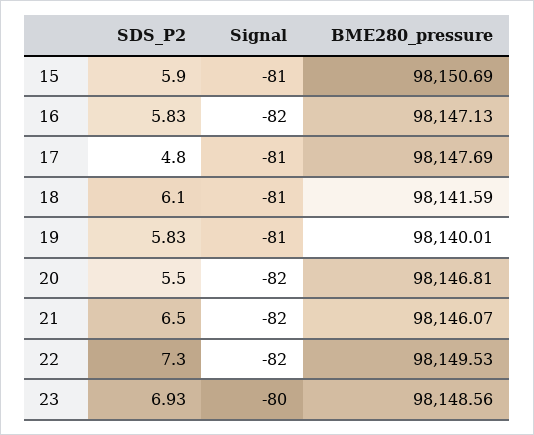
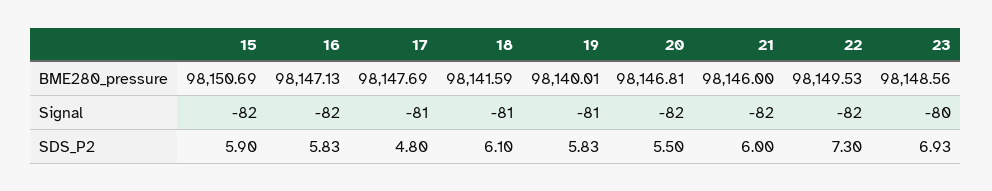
  {
    "SDS_P2": {
      "15": 5.9,
      "16": 5.83,
      "17": 4.8,
      "18": 6.1,
      "19": 5.83,
      "20": 5.5,
-     "21": 6.5,
+     "21": 6,
      "22": 7.3,
      "23": 6.93
    },
    "Signal": {
-     "15": -81,
+     "15": -82,
      "16": -82,
      "17": -81,
      "18": -81,
      "19": -81,
      "20": -82,
      "21": -82,
      "22": -82,
      "23": -80
    },
    "BME280_pressure": {
      "15": 98150.69,
      "16": 98147.13,
      "17": 98147.69,
      "18": 98141.59,
      "19": 98140.01,
      "20": 98146.81,
-     "21": 98146.07,
+     "21": 98146,
      "22": 98149.53,
      "23": 98148.56
    }
  }

